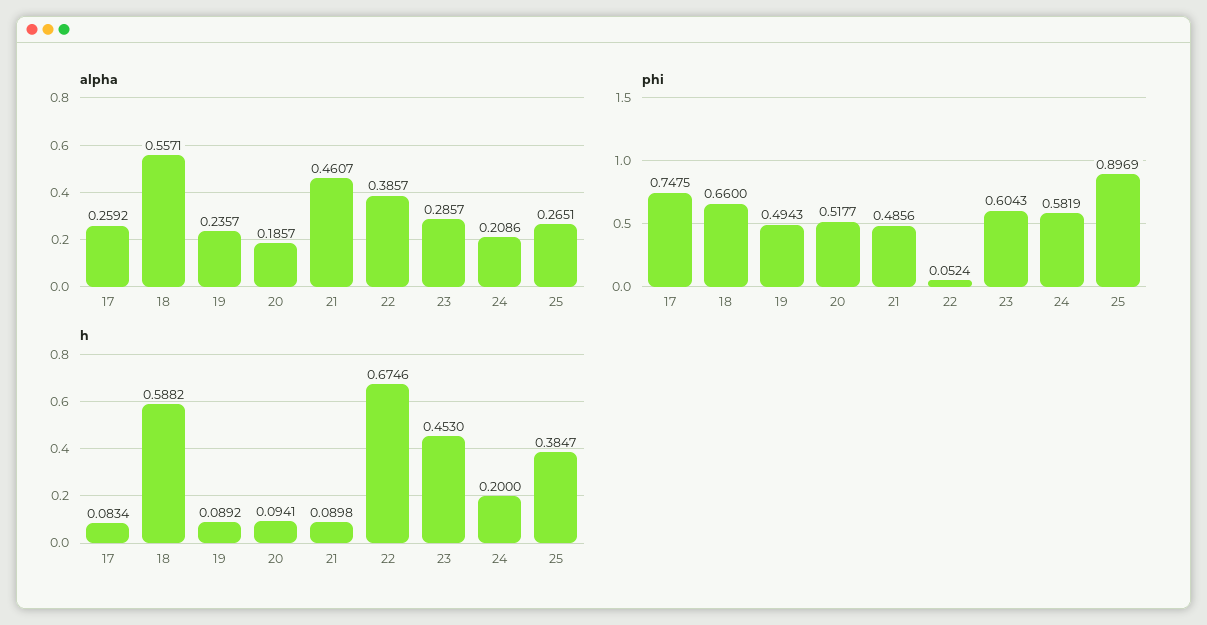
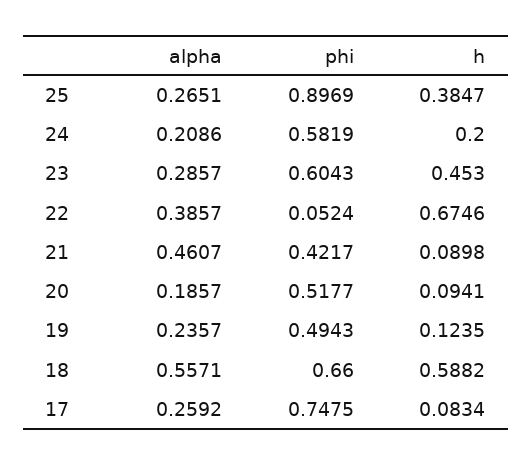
  {
    "alpha": {
      "17": 0.2592,
      "18": 0.5571,
      "19": 0.2357,
      "20": 0.1857,
      "21": 0.4607,
      "22": 0.3857,
      "23": 0.2857,
      "24": 0.2086,
      "25": 0.2651
    },
    "phi": {
      "17": 0.7475,
      "18": 0.66,
      "19": 0.4943,
      "20": 0.5177,
-     "21": 0.4856,
+     "21": 0.4217,
      "22": 0.0524,
      "23": 0.6043,
      "24": 0.5819,
      "25": 0.8969
    },
    "h": {
      "17": 0.0834,
      "18": 0.5882,
-     "19": 0.0892,
+     "19": 0.1235,
      "20": 0.0941,
      "21": 0.0898,
      "22": 0.6746,
      "23": 0.453,
      "24": 0.2,
      "25": 0.3847
    }
  }

